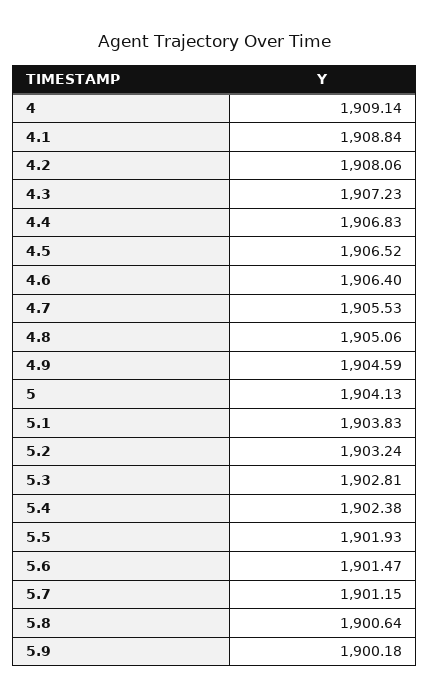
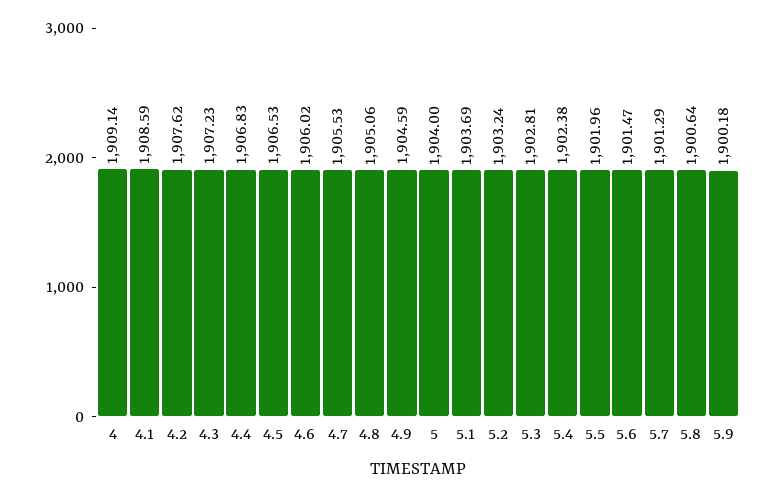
  {
    "4": 1909.14,
-   "4.1": 1908.84,
+   "4.1": 1908.59,
-   "4.2": 1908.06,
+   "4.2": 1907.62,
    "4.3": 1907.23,
    "4.4": 1906.83,
-   "4.5": 1906.52,
+   "4.5": 1906.53,
-   "4.6": 1906.4,
+   "4.6": 1906.02,
    "4.7": 1905.53,
    "4.8": 1905.06,
    "4.9": 1904.59,
-   "5": 1904.13,
+   "5": 1904,
-   "5.1": 1903.83,
+   "5.1": 1903.69,
    "5.2": 1903.24,
    "5.3": 1902.81,
    "5.4": 1902.38,
-   "5.5": 1901.93,
+   "5.5": 1901.96,
    "5.6": 1901.47,
-   "5.7": 1901.15,
+   "5.7": 1901.29,
    "5.8": 1900.64,
    "5.9": 1900.18
  }

